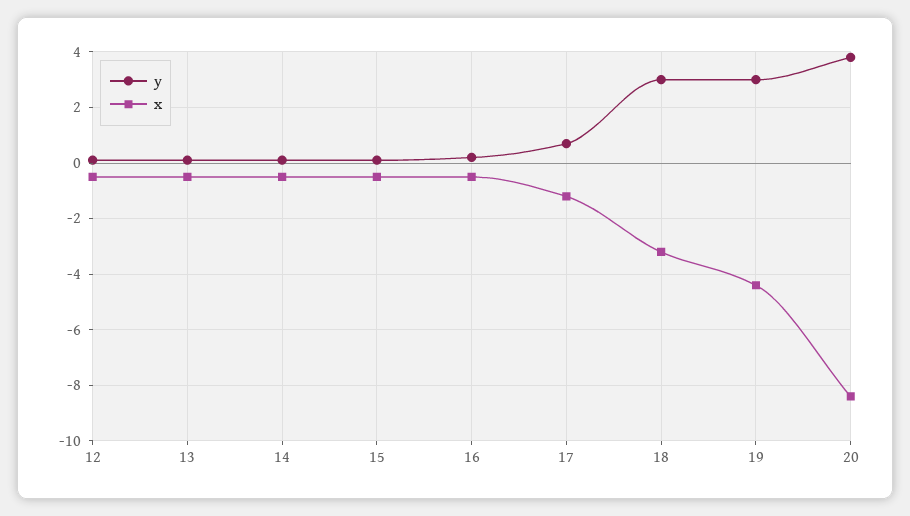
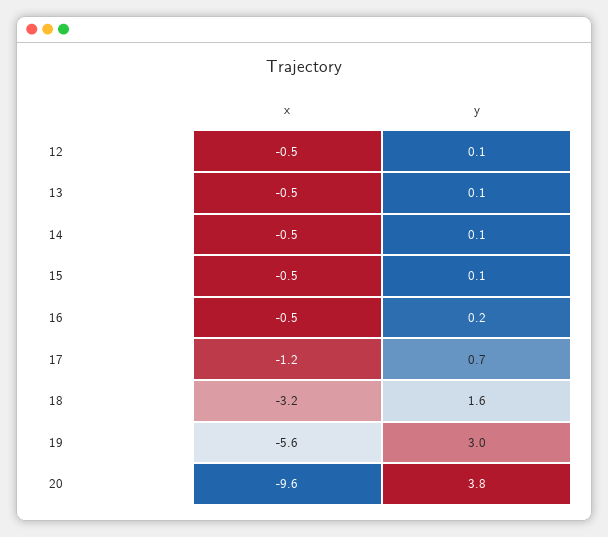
  {
    "y": {
      "12": 0.1,
      "13": 0.1,
      "14": 0.1,
      "15": 0.1,
      "16": 0.2,
      "17": 0.7,
-     "18": 3,
+     "18": 1.6,
      "19": 3,
      "20": 3.8
    },
    "x": {
      "12": -0.5,
      "13": -0.5,
      "14": -0.5,
      "15": -0.5,
      "16": -0.5,
      "17": -1.2,
      "18": -3.2,
-     "19": -4.5,
+     "19": -5.6,
-     "20": -8.5
+     "20": -9.6
    }
  }

